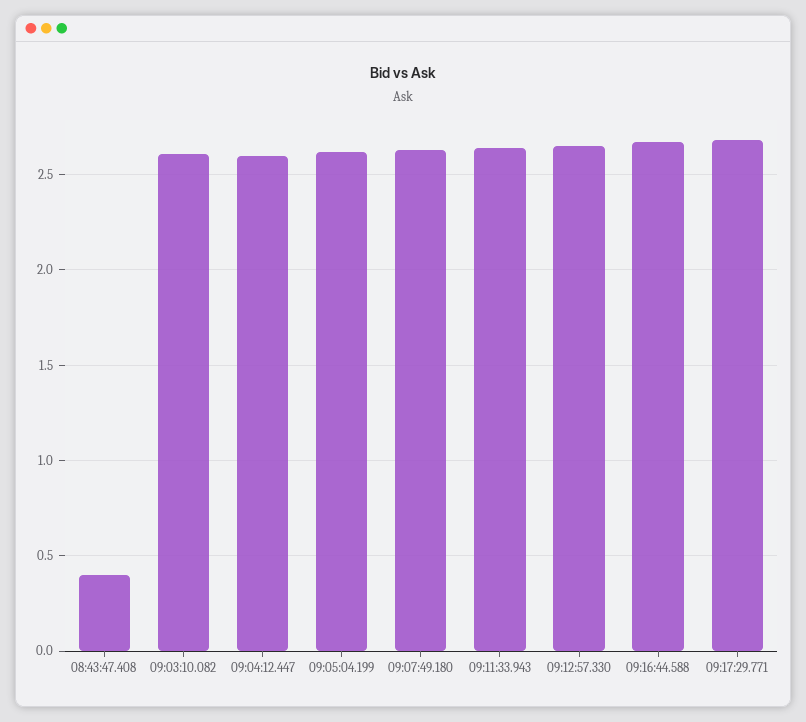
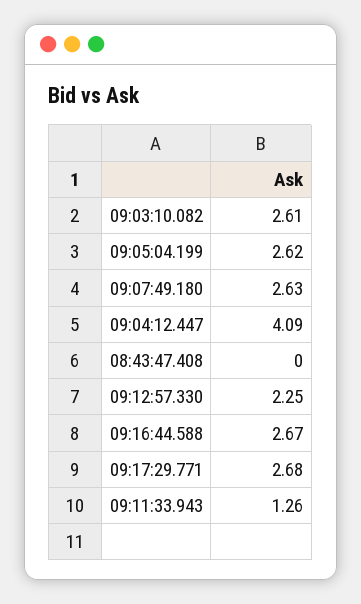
  {
-   "08:43:47.408": 0.4,
+   "08:43:47.408": 0,
    "09:03:10.082": 2.61,
-   "09:04:12.447": 2.6,
+   "09:04:12.447": 4.09,
    "09:05:04.199": 2.62,
    "09:07:49.180": 2.63,
-   "09:11:33.943": 2.65,
+   "09:11:33.943": 1.26,
-   "09:12:57.330": 2.65,
+   "09:12:57.330": 2.25,
    "09:16:44.588": 2.67,
    "09:17:29.771": 2.68
  }

